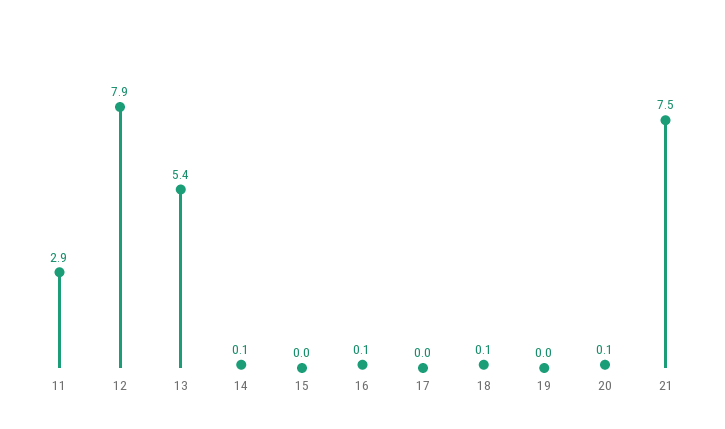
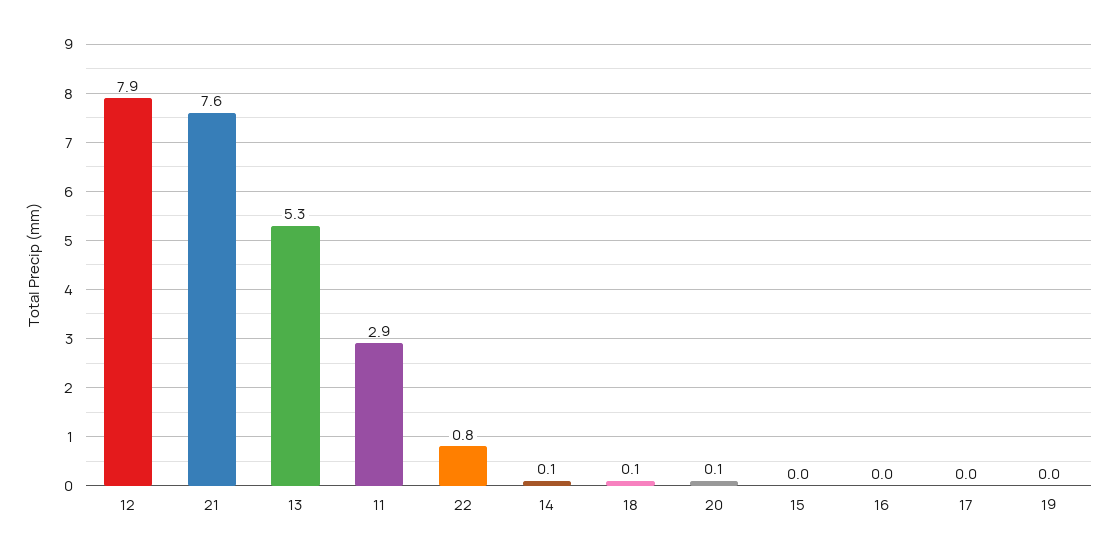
  {
    "11": 2.9,
    "12": 7.9,
-   "13": 5.4,
+   "13": 5.3,
    "14": 0.1,
    "15": 0,
-   "16": 0.1,
+   "16": 0,
    "17": 0,
    "18": 0.1,
    "19": 0,
    "20": 0.1,
-   "21": 7.5
+   "21": 7.6,
+   "22": 0.8
  }

